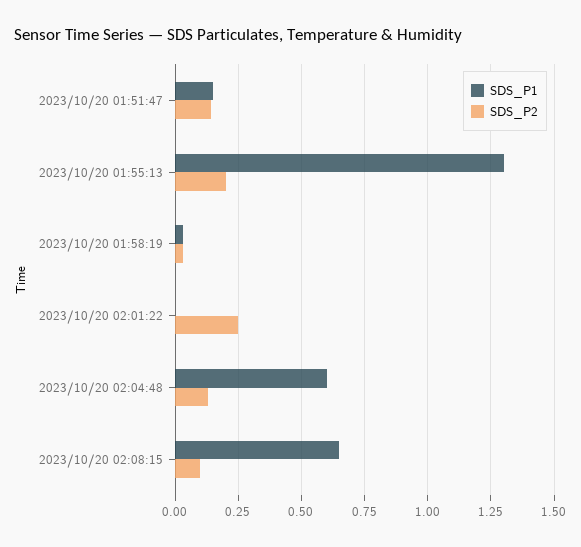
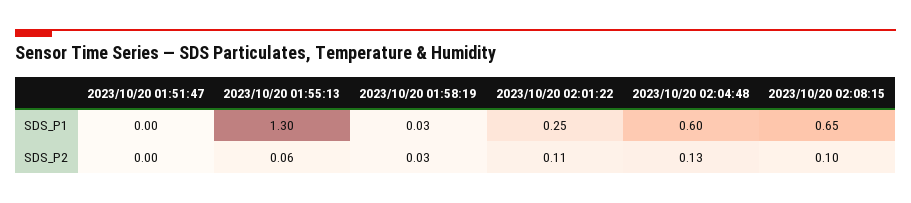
  {
    "SDS_P1": {
-     "2023/10/20 01:51:47": 0.15,
+     "2023/10/20 01:51:47": 0,
      "2023/10/20 01:55:13": 1.3,
      "2023/10/20 01:58:19": 0.03,
-     "2023/10/20 02:01:22": 0,
+     "2023/10/20 02:01:22": 0.25,
      "2023/10/20 02:04:48": 0.6,
      "2023/10/20 02:08:15": 0.65
    },
    "SDS_P2": {
-     "2023/10/20 01:51:47": 0.15,
+     "2023/10/20 01:51:47": 0,
-     "2023/10/20 01:55:13": 0.2,
+     "2023/10/20 01:55:13": 0.06,
      "2023/10/20 01:58:19": 0.03,
-     "2023/10/20 02:01:22": 0.25,
+     "2023/10/20 02:01:22": 0.11,
      "2023/10/20 02:04:48": 0.13,
      "2023/10/20 02:08:15": 0.1
    }
  }

